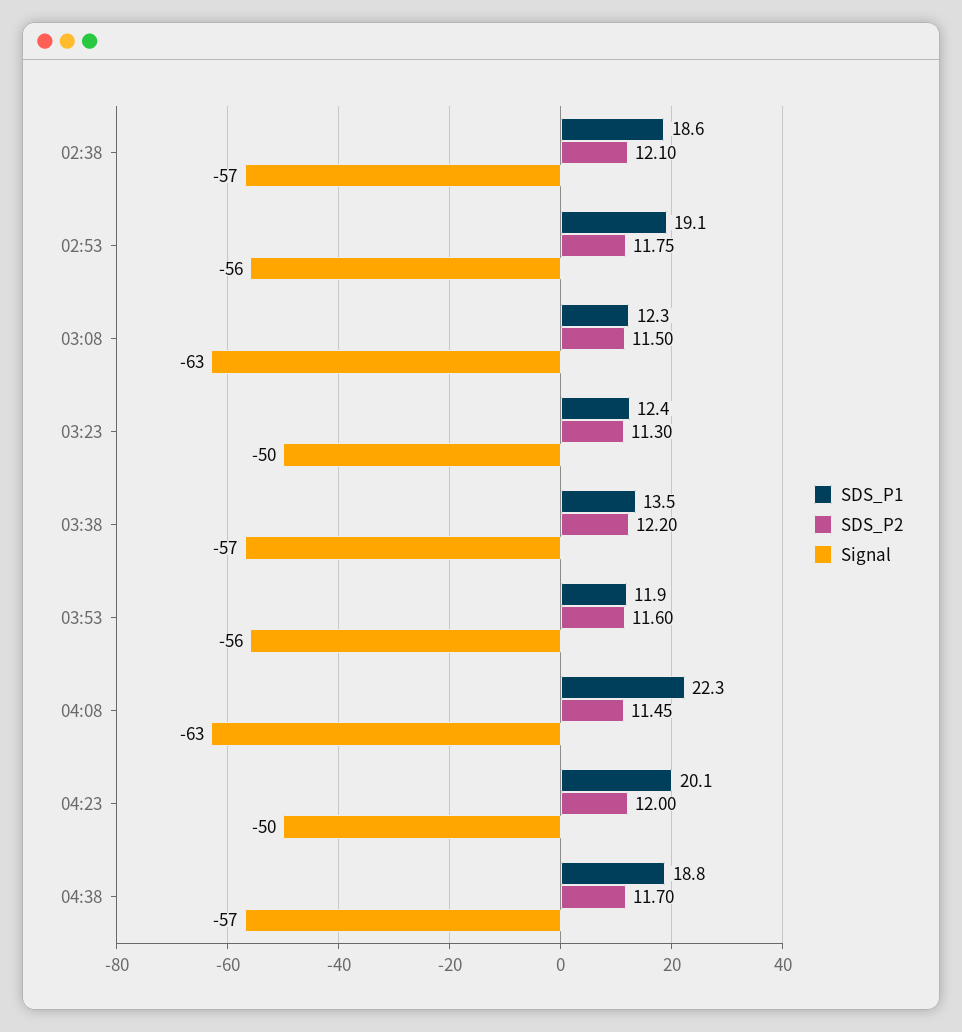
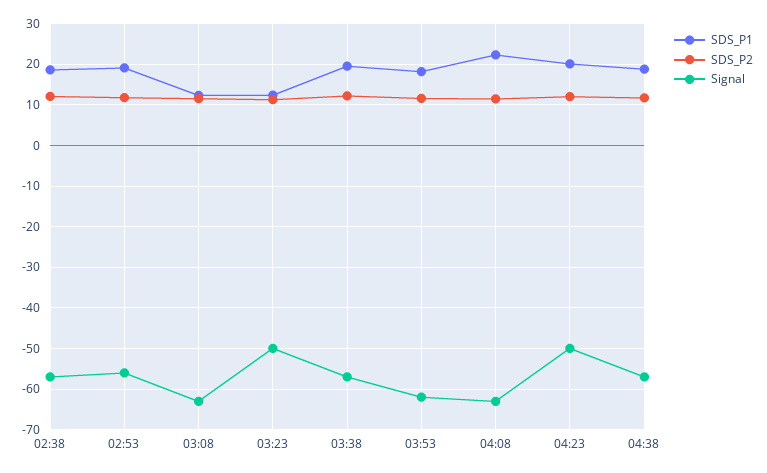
  {
    "SDS_P1": {
      "02:38": 18.6,
      "02:53": 19.1,
      "03:08": 12.3,
      "03:23": 12.4,
-     "03:38": 13.5,
+     "03:38": 20,
-     "03:53": 11.9,
+     "03:53": 18,
      "04:08": 22.3,
      "04:23": 20.1,
      "04:38": 18.8
    },
    "SDS_P2": {
      "02:38": 12.1,
      "02:53": 11.75,
      "03:08": 11.5,
      "03:23": 11.3,
      "03:38": 12.2,
      "03:53": 11.6,
      "04:08": 11.45,
      "04:23": 12,
      "04:38": 11.7
    },
    "Signal": {
      "02:38": -57,
      "02:53": -56,
      "03:08": -63,
      "03:23": -50,
      "03:38": -57,
-     "03:53": -56,
+     "03:53": -62,
      "04:08": -63,
      "04:23": -50,
      "04:38": -57
    }
  }

